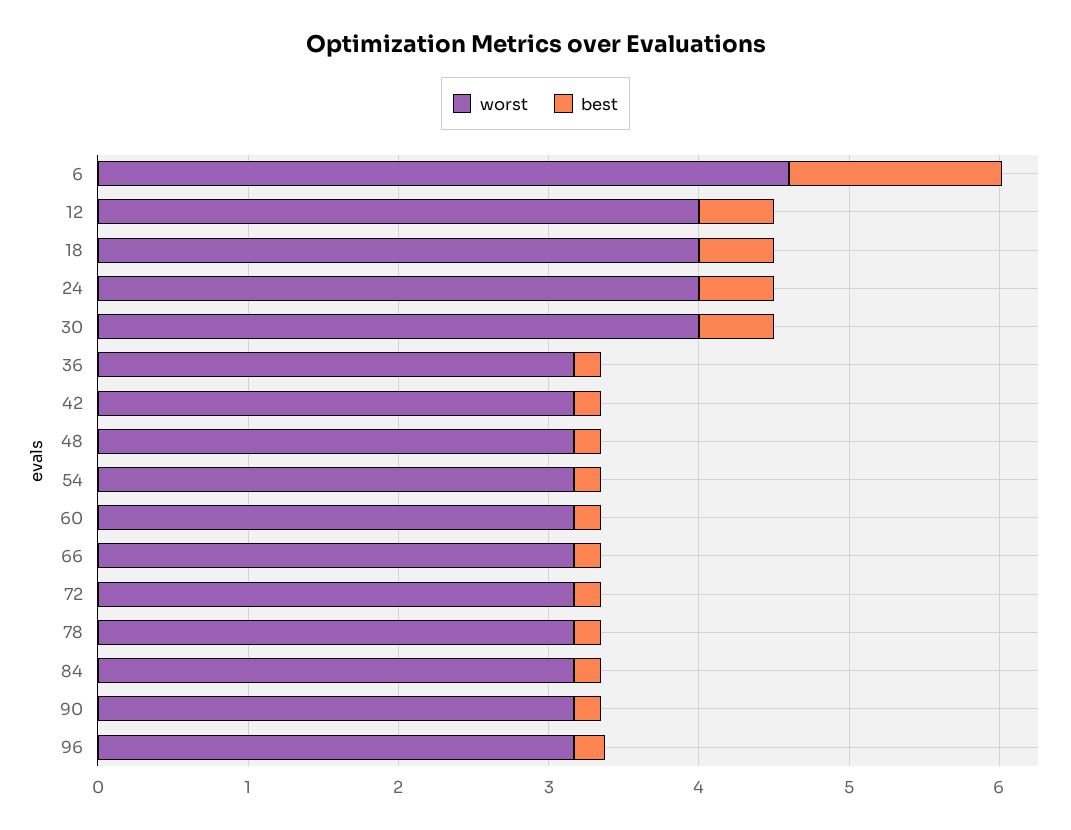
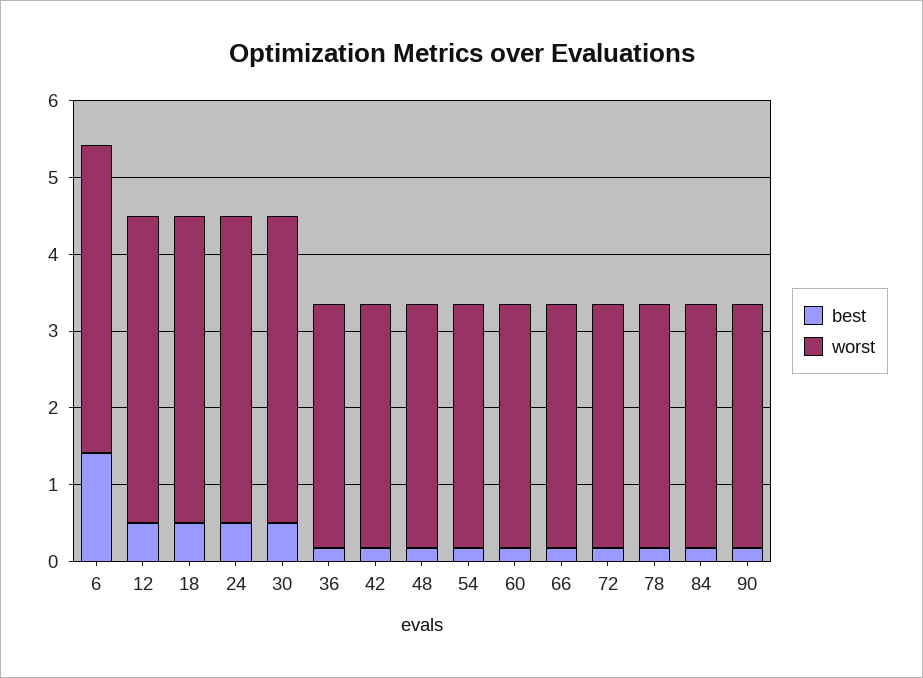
  {
    "worst": {
-     "6": 4.6,
+     "6": 4,
      "12": 4,
      "18": 4,
      "24": 4,
      "30": 4,
      "36": 3.2,
      "42": 3.2,
      "48": 3.2,
      "54": 3.2,
      "60": 3.2,
      "66": 3.2,
      "72": 3.2,
      "78": 3.2,
      "84": 3.2,
-     "90": 3.2,
+     "90": 3.2
-     "96": 3.2
    },
    "best": {
      "6": 1.4,
      "12": 0.4,
      "18": 0.4,
      "24": 0.4,
      "30": 0.4,
      "36": 0.2,
      "42": 0.2,
      "48": 0.2,
      "54": 0.2,
      "60": 0.2,
      "66": 0.2,
      "72": 0.2,
      "78": 0.2,
      "84": 0.2,
-     "90": 0.2,
+     "90": 0.2
-     "96": 0.2
    }
  }

